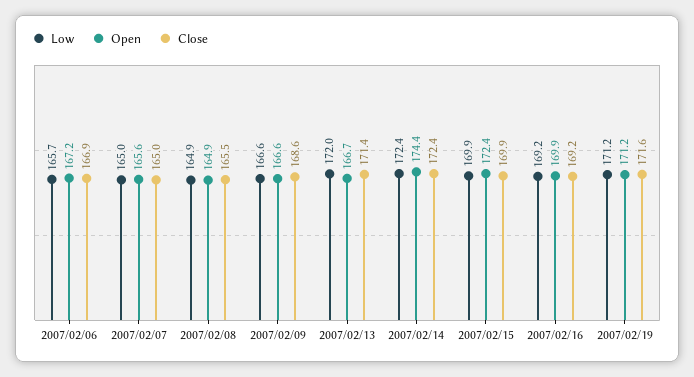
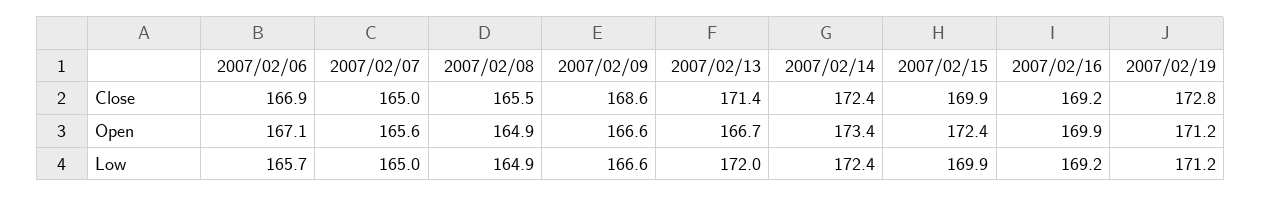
  {
    "Low": {
      "2007/02/06": 165.7,
      "2007/02/07": 165,
      "2007/02/08": 164.9,
      "2007/02/09": 166.6,
      "2007/02/13": 172,
      "2007/02/14": 172.4,
      "2007/02/15": 169.9,
      "2007/02/16": 169.2,
      "2007/02/19": 171.2
    },
    "Open": {
-     "2007/02/06": 167.2,
+     "2007/02/06": 167.1,
      "2007/02/07": 165.6,
      "2007/02/08": 164.9,
      "2007/02/09": 166.6,
      "2007/02/13": 166.7,
-     "2007/02/14": 174.4,
+     "2007/02/14": 173.4,
      "2007/02/15": 172.4,
      "2007/02/16": 169.9,
      "2007/02/19": 171.2
    },
    "Close": {
      "2007/02/06": 166.9,
      "2007/02/07": 165,
      "2007/02/08": 165.5,
      "2007/02/09": 168.6,
      "2007/02/13": 171.4,
      "2007/02/14": 172.4,
      "2007/02/15": 169.9,
      "2007/02/16": 169.2,
-     "2007/02/19": 171.6
+     "2007/02/19": 172.8
    }
  }

